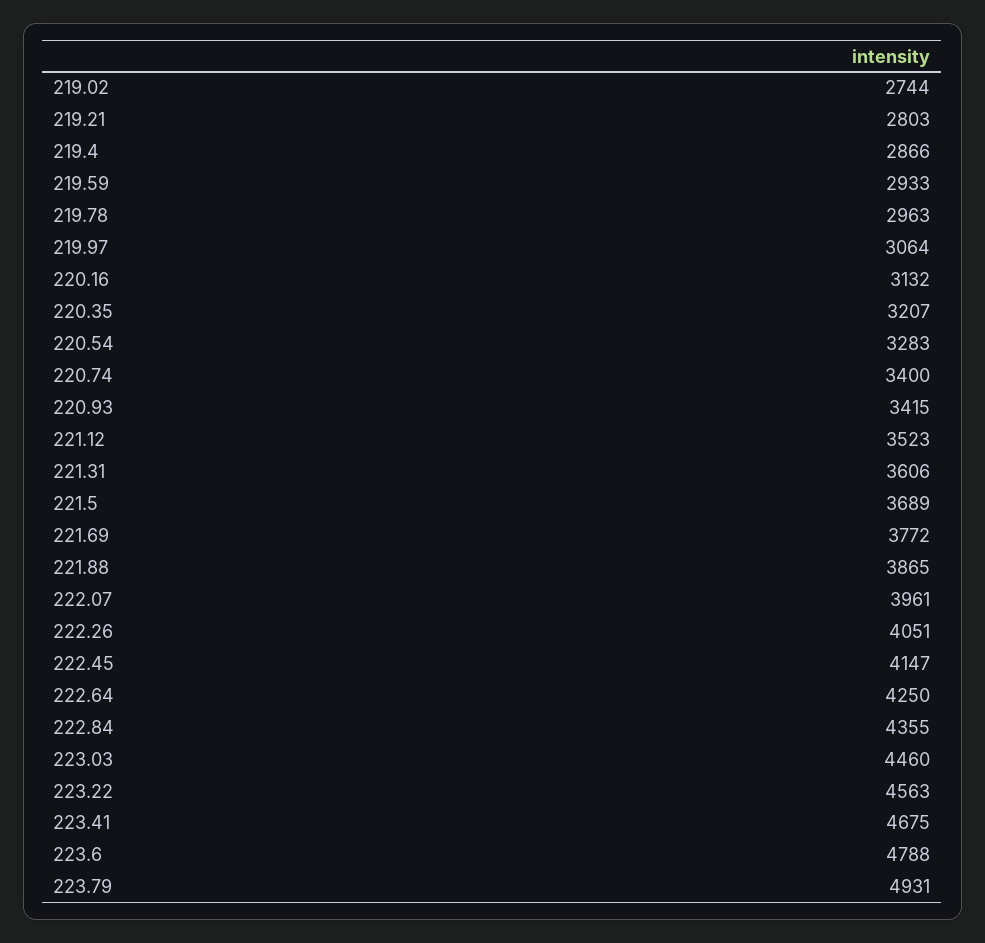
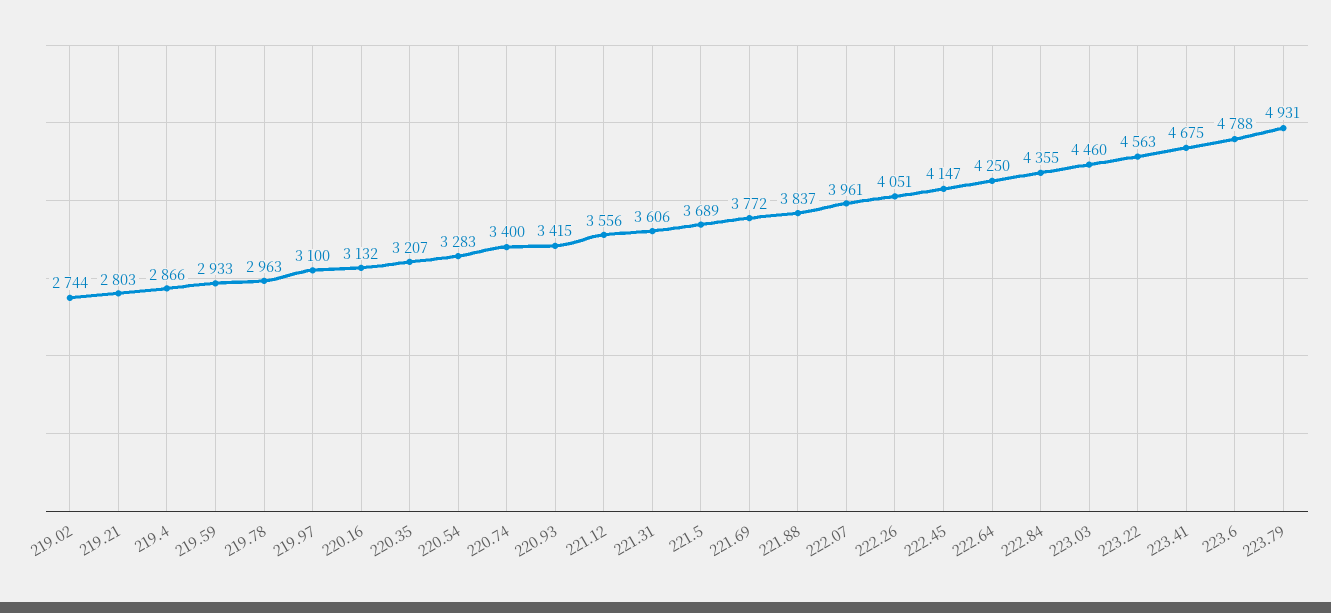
  {
    "219.02": 2744,
    "219.21": 2803,
    "219.4": 2866,
    "219.59": 2933,
    "219.78": 2963,
-   "219.97": 3064,
+   "219.97": 3100,
    "220.16": 3132,
    "220.35": 3207,
    "220.54": 3283,
    "220.74": 3400,
    "220.93": 3415,
-   "221.12": 3523,
+   "221.12": 3556,
    "221.31": 3606,
    "221.5": 3689,
    "221.69": 3772,
-   "221.88": 3865,
+   "221.88": 3837,
    "222.07": 3961,
    "222.26": 4051,
    "222.45": 4147,
    "222.64": 4250,
    "222.84": 4355,
    "223.03": 4460,
    "223.22": 4563,
    "223.41": 4675,
    "223.6": 4788,
    "223.79": 4931
  }

